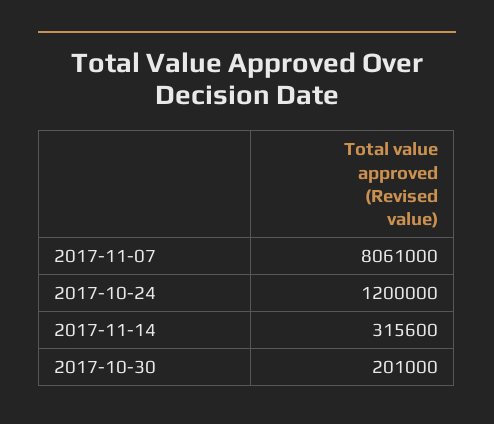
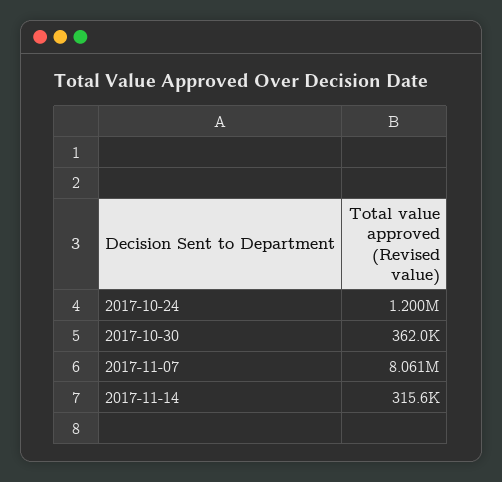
  {
    "2017-11-07": 8061000,
    "2017-10-24": 1200000,
    "2017-11-14": 315600,
-   "2017-10-30": 201000
+   "2017-10-30": 362000
  }

